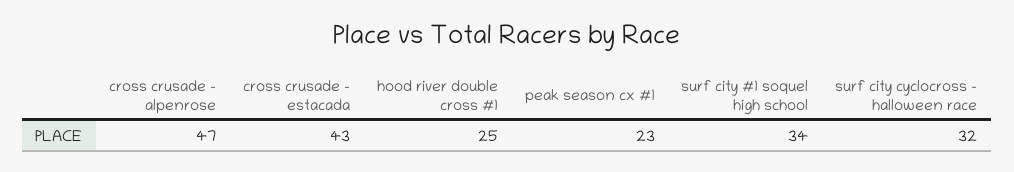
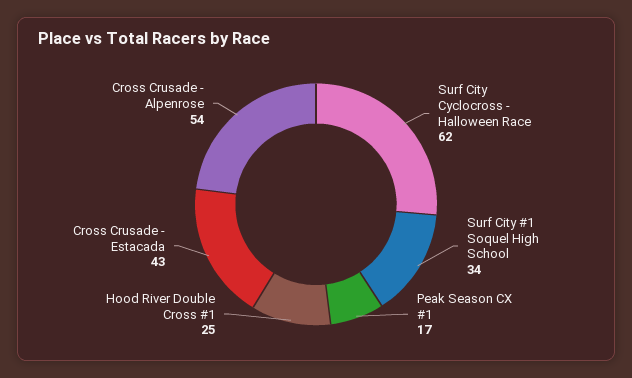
  {
-   "cross crusade - alpenrose": 47,
+   "cross crusade - alpenrose": 54,
    "cross crusade - estacada": 43,
    "hood river double cross #1": 25,
-   "peak season cx #1": 23,
+   "peak season cx #1": 17,
    "surf city #1 soquel high school": 34,
-   "surf city cyclocross - halloween race": 32
+   "surf city cyclocross - halloween race": 62
  }

